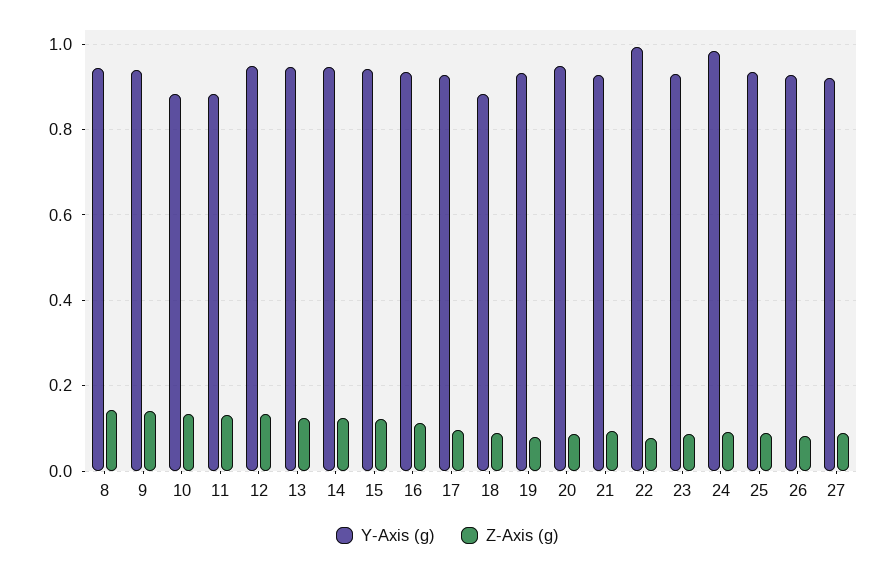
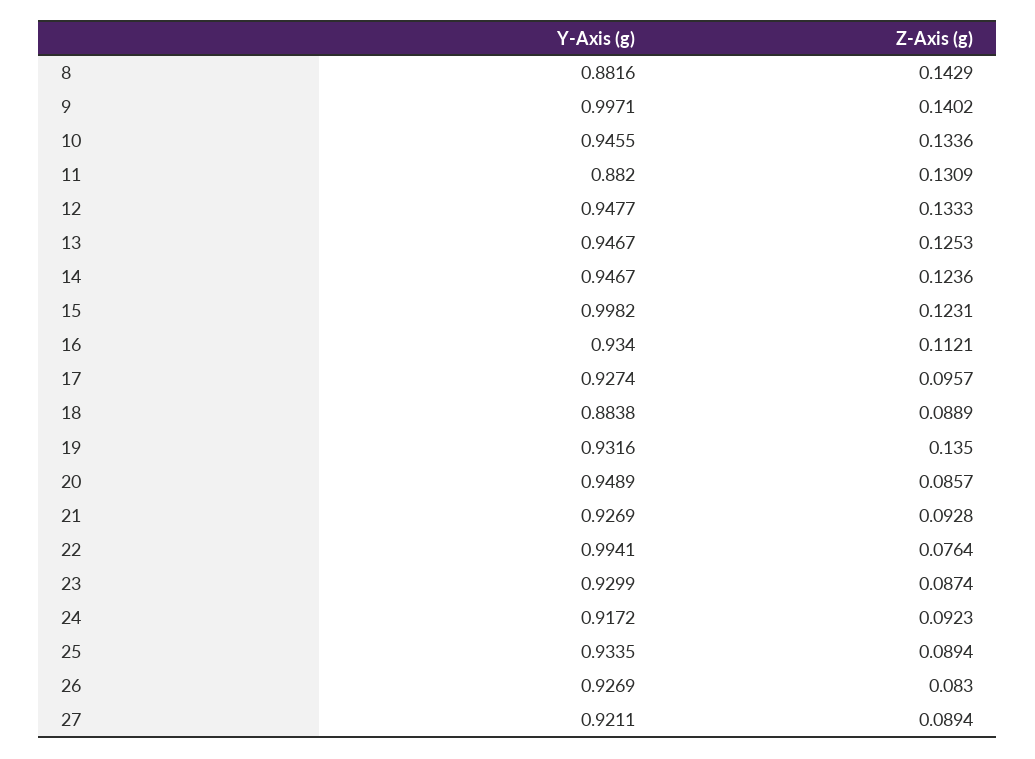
  {
    "Y-Axis (g)": {
-     "8": 0.94,
+     "8": 0.8816,
-     "9": 0.94,
+     "9": 0.9971,
-     "10": 0.88,
+     "10": 0.9455,
      "11": 0.882,
      "12": 0.9477,
      "13": 0.9467,
      "14": 0.9467,
-     "15": 0.94,
+     "15": 0.9982,
      "16": 0.934,
      "17": 0.9274,
      "18": 0.8838,
      "19": 0.9316,
      "20": 0.9489,
      "21": 0.9269,
      "22": 0.9941,
      "23": 0.9299,
-     "24": 0.98,
+     "24": 0.9172,
      "25": 0.9335,
      "26": 0.9269,
      "27": 0.9211
    },
    "Z-Axis (g)": {
      "8": 0.1429,
      "9": 0.1402,
      "10": 0.1336,
      "11": 0.1309,
      "12": 0.1333,
      "13": 0.1253,
      "14": 0.1236,
      "15": 0.1231,
      "16": 0.1121,
      "17": 0.0957,
      "18": 0.0889,
-     "19": 0.08,
+     "19": 0.135,
      "20": 0.0857,
      "21": 0.0928,
      "22": 0.0764,
      "23": 0.0874,
      "24": 0.0923,
      "25": 0.0894,
      "26": 0.083,
      "27": 0.0894
    }
  }

